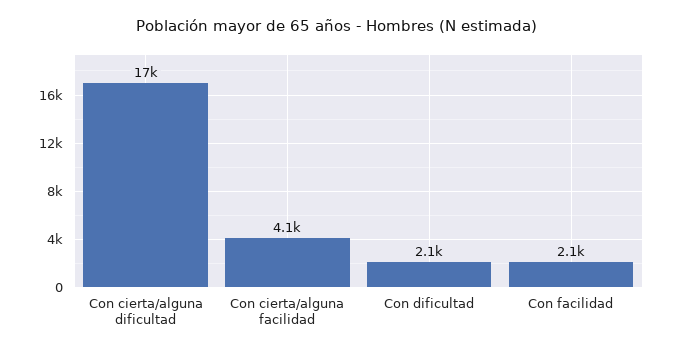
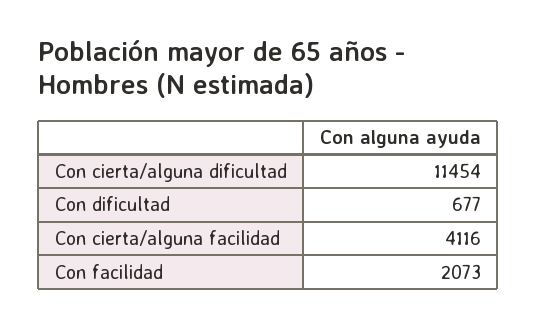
  {
-   "Con cierta/alguna dificultad": 17000,
+   "Con cierta/alguna dificultad": 11454,
    "Con cierta/alguna facilidad": 4116,
-   "Con dificultad": 2100,
+   "Con dificultad": 677,
    "Con facilidad": 2073
  }

